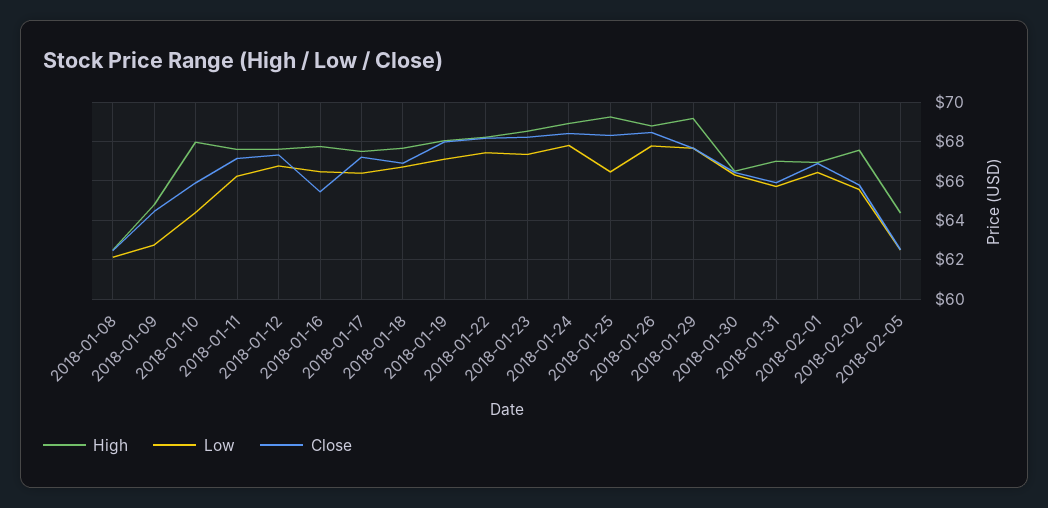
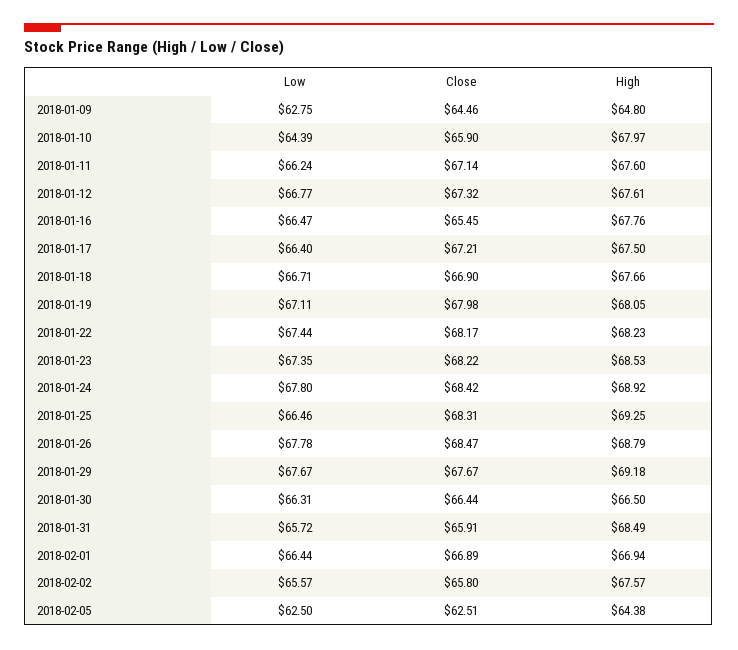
  {
    "High": {
-     "2018-01-08": 62.5,
      "2018-01-09": 64.8,
      "2018-01-10": 67.97,
      "2018-01-11": 67.6,
      "2018-01-12": 67.61,
      "2018-01-16": 67.76,
      "2018-01-17": 67.5,
      "2018-01-18": 67.66,
      "2018-01-19": 68.05,
      "2018-01-22": 68.23,
      "2018-01-23": 68.53,
      "2018-01-24": 68.92,
      "2018-01-25": 69.25,
      "2018-01-26": 68.79,
      "2018-01-29": 69.18,
      "2018-01-30": 66.5,
-     "2018-01-31": 67,
+     "2018-01-31": 68.49,
      "2018-02-01": 66.94,
      "2018-02-02": 67.57,
      "2018-02-05": 64.38
    },
    "Low": {
-     "2018-01-08": 62,
      "2018-01-09": 62.75,
      "2018-01-10": 64.39,
      "2018-01-11": 66.24,
      "2018-01-12": 66.77,
      "2018-01-16": 66.47,
      "2018-01-17": 66.4,
      "2018-01-18": 66.71,
      "2018-01-19": 67.11,
      "2018-01-22": 67.44,
      "2018-01-23": 67.35,
      "2018-01-24": 67.8,
      "2018-01-25": 66.46,
      "2018-01-26": 67.78,
      "2018-01-29": 67.67,
      "2018-01-30": 66.31,
      "2018-01-31": 65.72,
      "2018-02-01": 66.44,
      "2018-02-02": 65.57,
      "2018-02-05": 62.5
    },
    "Close": {
-     "2018-01-08": 62.5,
      "2018-01-09": 64.46,
      "2018-01-10": 65.9,
      "2018-01-11": 67.14,
      "2018-01-12": 67.32,
      "2018-01-16": 65.45,
      "2018-01-17": 67.21,
      "2018-01-18": 66.9,
      "2018-01-19": 67.98,
      "2018-01-22": 68.17,
      "2018-01-23": 68.22,
      "2018-01-24": 68.42,
      "2018-01-25": 68.31,
      "2018-01-26": 68.47,
      "2018-01-29": 67.67,
      "2018-01-30": 66.44,
      "2018-01-31": 65.91,
      "2018-02-01": 66.89,
      "2018-02-02": 65.8,
      "2018-02-05": 62.51
    }
  }

